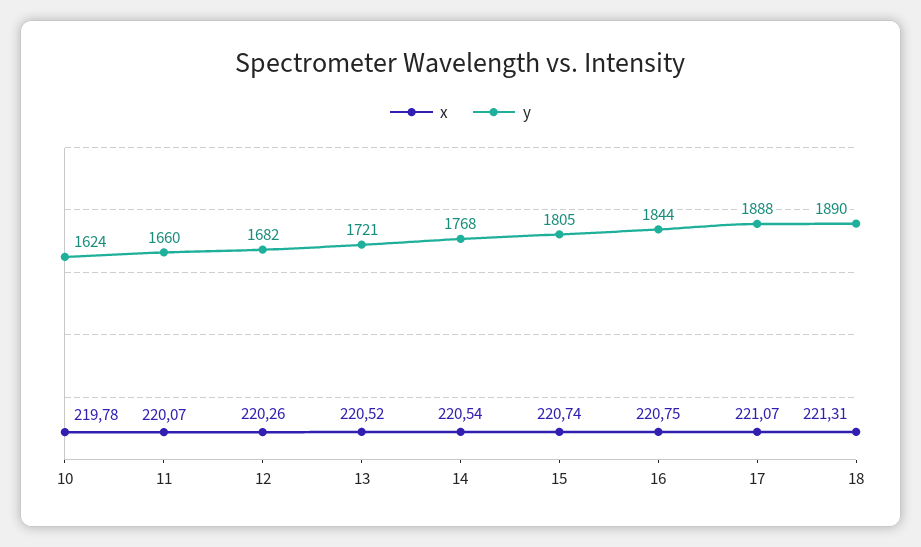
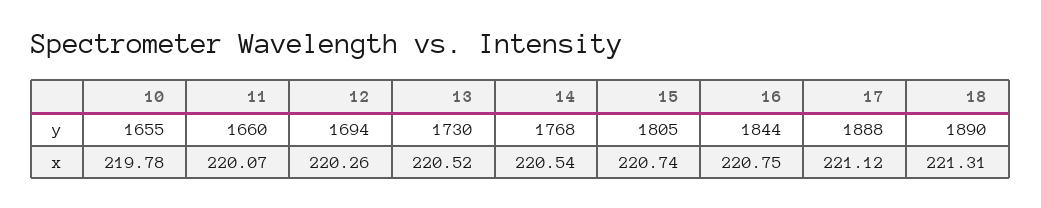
  {
    "x": {
      "10": 219.78,
      "11": 220.07,
      "12": 220.26,
      "13": 220.52,
      "14": 220.54,
      "15": 220.74,
      "16": 220.75,
-     "17": 221.07,
+     "17": 221.12,
      "18": 221.31
    },
    "y": {
-     "10": 1624,
+     "10": 1655,
      "11": 1660,
-     "12": 1682,
+     "12": 1694,
-     "13": 1721,
+     "13": 1730,
      "14": 1768,
      "15": 1805,
      "16": 1844,
      "17": 1888,
      "18": 1890
    }
  }

